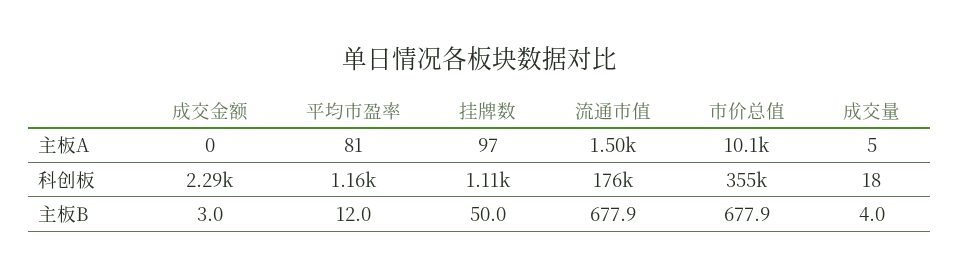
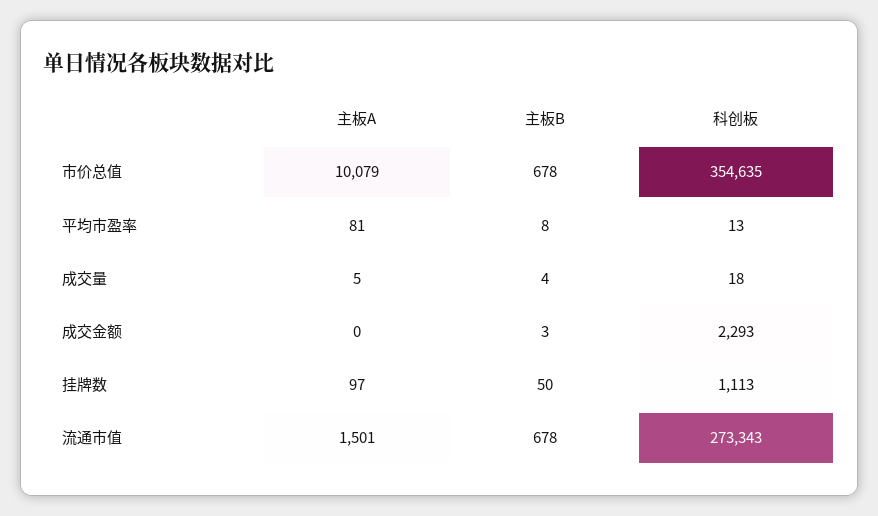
  {
    "成交金额": {
      "主板A": 0,
      "科创板": 2293,
      "主板B": 3
    },
    "平均市盈率": {
      "主板A": 81,
-     "科创板": 1160,
+     "科创板": 13,
-     "主板B": 12
+     "主板B": 8
    },
    "挂牌数": {
      "主板A": 97,
      "科创板": 1113,
      "主板B": 50
    },
    "流通市值": {
      "主板A": 1501,
-     "科创板": 176000,
+     "科创板": 273343,
      "主板B": 677.9
    },
    "市价总值": {
      "主板A": 10079,
      "科创板": 354635,
      "主板B": 677.9
    },
    "成交量": {
      "主板A": 5,
      "科创板": 18,
      "主板B": 4
    }
  }

